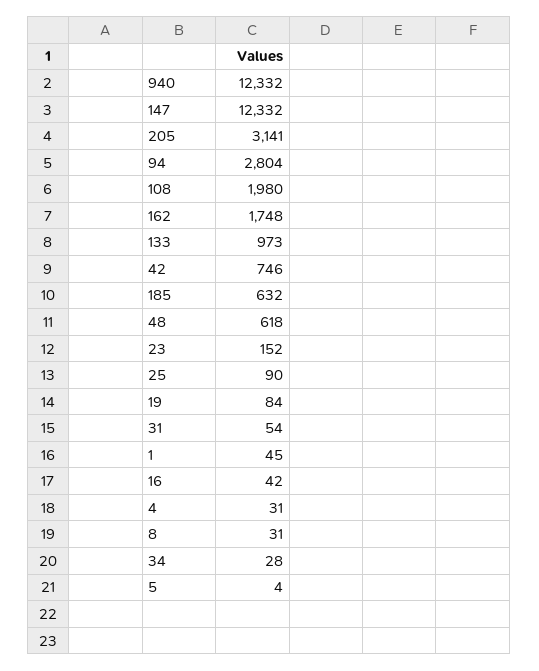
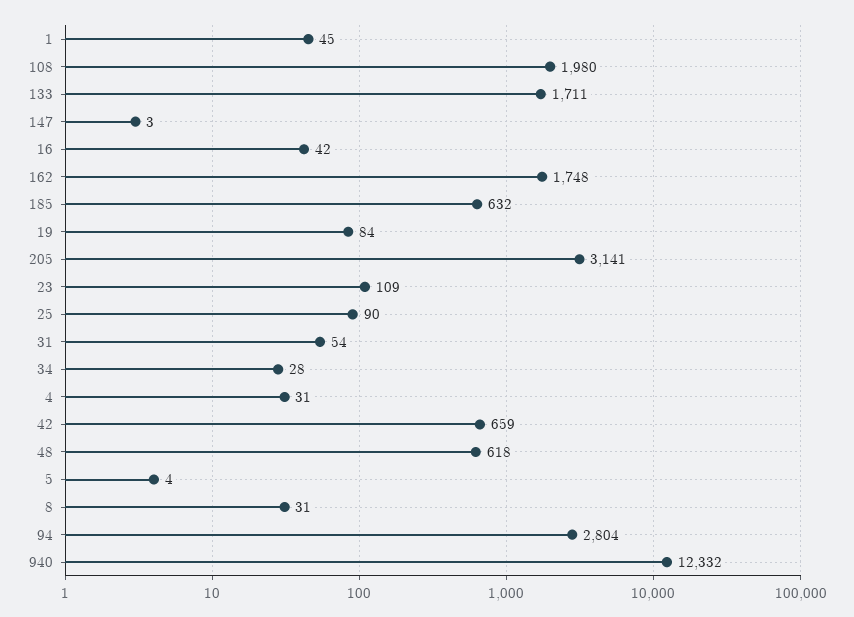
  {
    "940": 12332,
-   "147": 12332,
+   "147": 3,
    "205": 3141,
    "94": 2804,
    "108": 1980,
    "162": 1748,
-   "133": 973,
+   "133": 1711,
-   "42": 746,
+   "42": 659,
    "185": 632,
    "48": 618,
-   "23": 152,
+   "23": 109,
    "25": 90,
    "19": 84,
    "31": 54,
    "1": 45,
    "16": 42,
    "4": 31,
    "8": 31,
    "34": 28,
    "5": 4
  }

